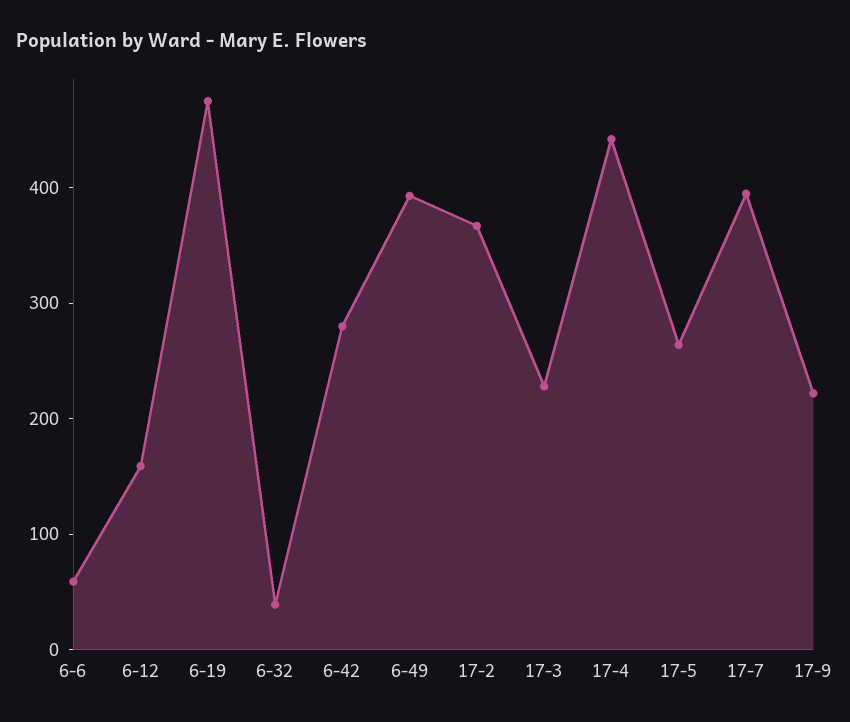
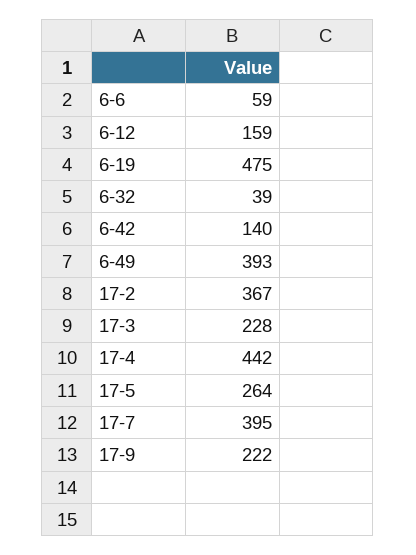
  {
    "6-6": 59,
    "6-12": 159,
    "6-19": 475,
    "6-32": 39,
-   "6-42": 280,
+   "6-42": 140,
    "6-49": 393,
    "17-2": 367,
    "17-3": 228,
    "17-4": 442,
    "17-5": 264,
    "17-7": 395,
    "17-9": 222
  }

